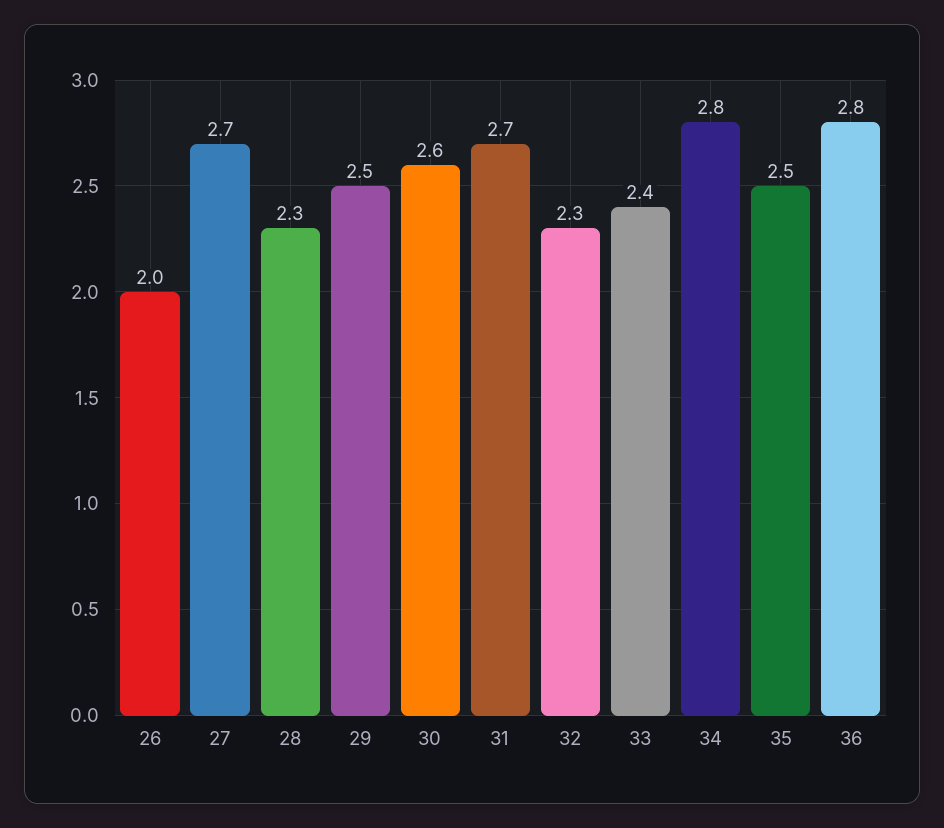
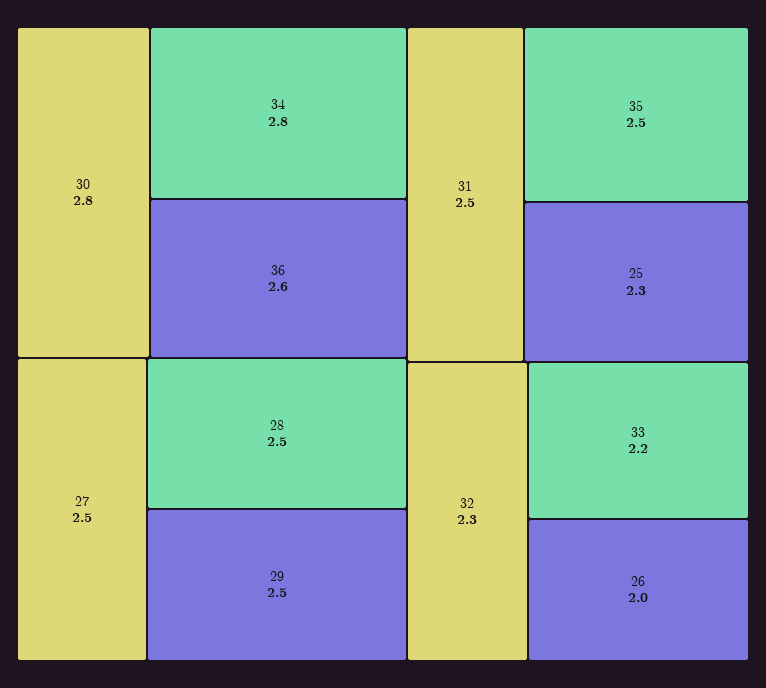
  {
    "26": 2,
-   "27": 2.7,
+   "27": 2.5,
-   "28": 2.3,
+   "28": 2.5,
    "29": 2.5,
-   "30": 2.6,
+   "30": 2.8,
-   "31": 2.7,
+   "31": 2.5,
    "32": 2.3,
-   "33": 2.4,
+   "33": 2.2,
    "34": 2.8,
    "35": 2.5,
-   "36": 2.8
+   "36": 2.6,
+   "25": 2.3
  }

